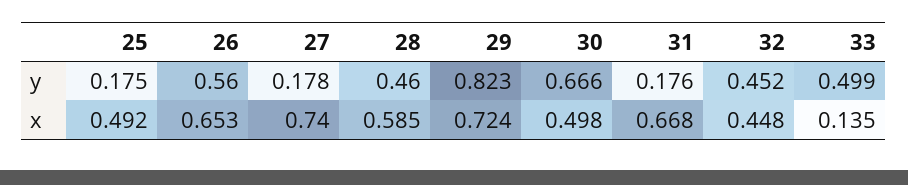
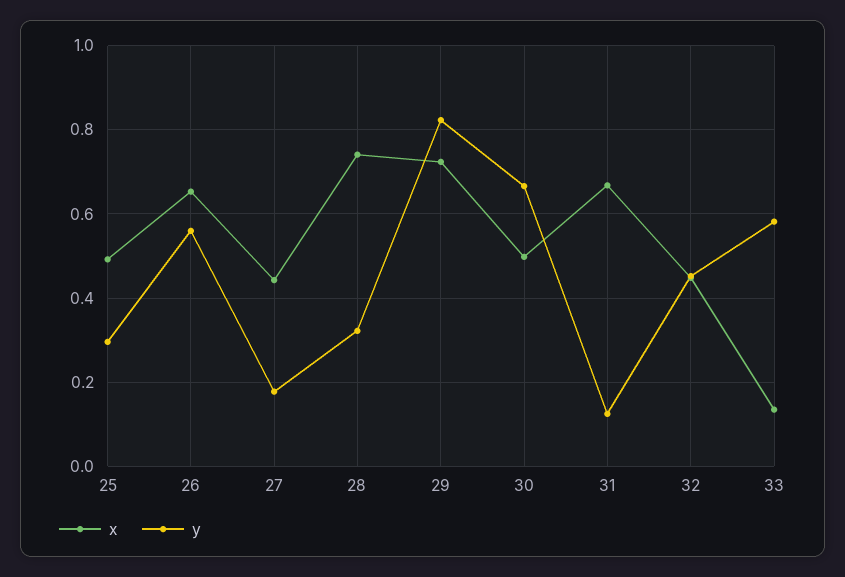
  {
    "y": {
-     "25": 0.175,
+     "25": 0.3,
      "26": 0.56,
      "27": 0.178,
-     "28": 0.46,
+     "28": 0.32,
      "29": 0.823,
      "30": 0.666,
-     "31": 0.176,
+     "31": 0.12,
      "32": 0.452,
-     "33": 0.499
+     "33": 0.58
    },
    "x": {
      "25": 0.492,
      "26": 0.653,
-     "27": 0.74,
+     "27": 0.44,
-     "28": 0.585,
+     "28": 0.74,
      "29": 0.724,
      "30": 0.498,
      "31": 0.668,
      "32": 0.448,
      "33": 0.135
    }
  }

